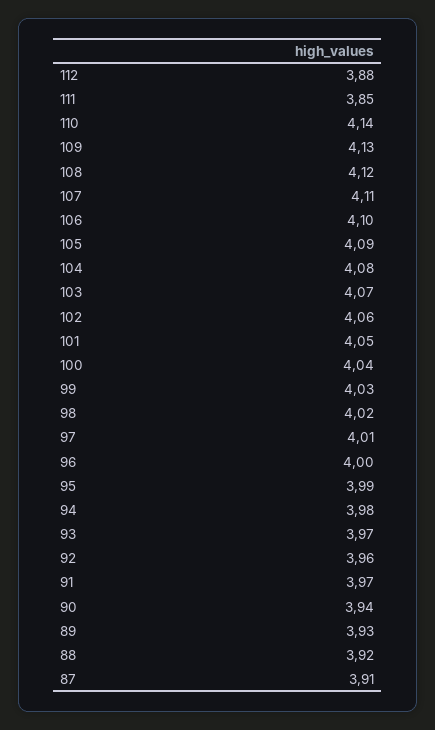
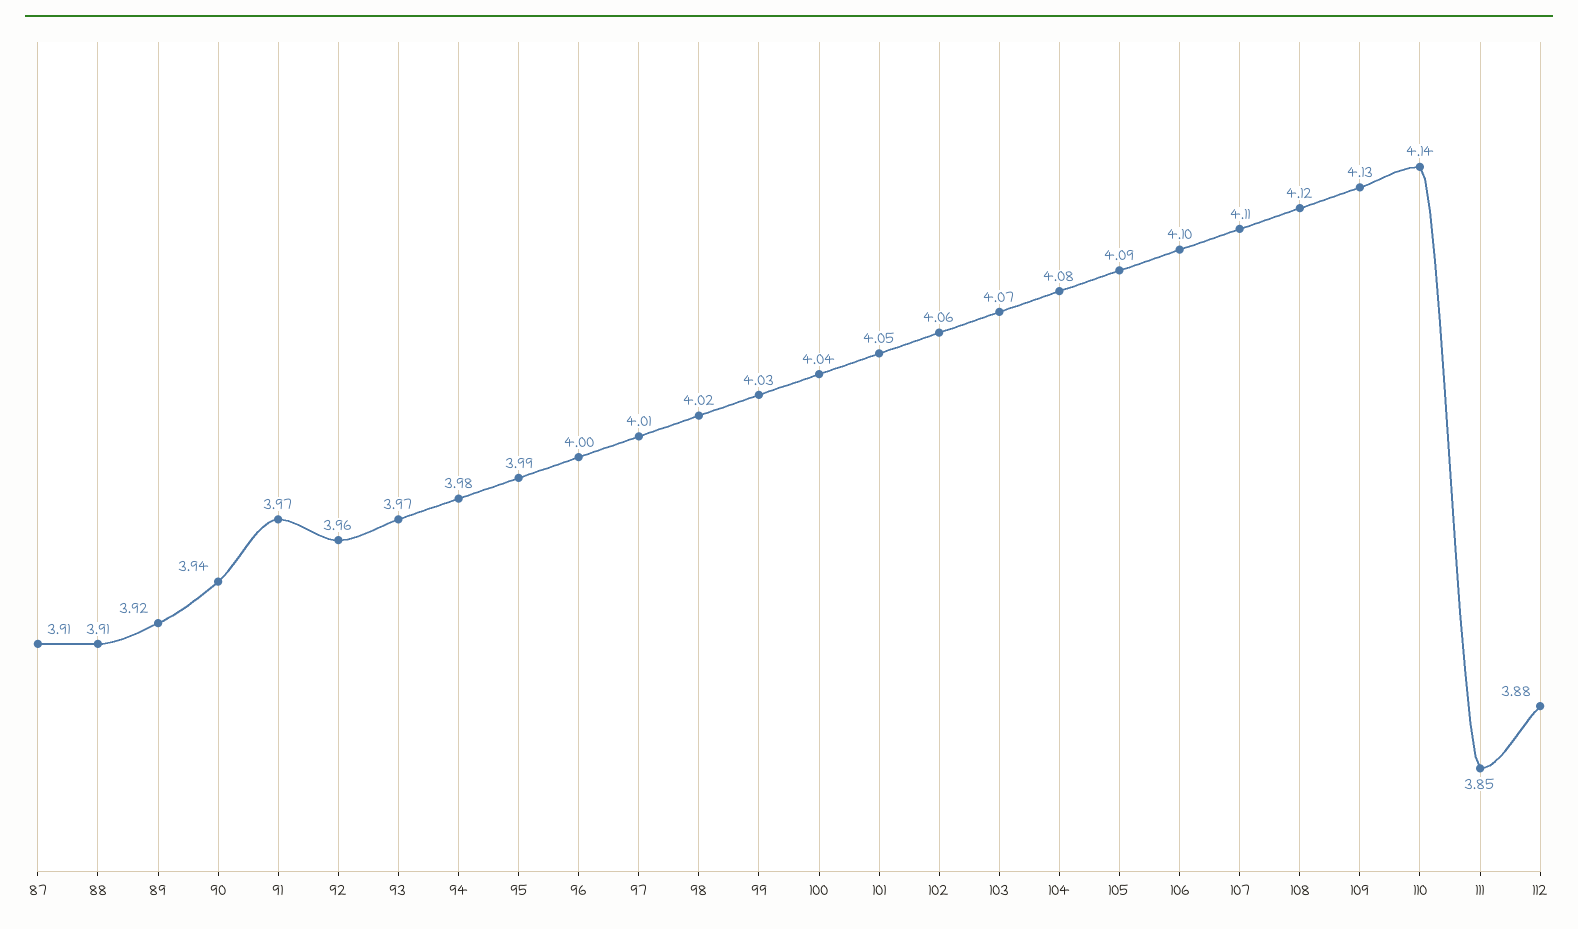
  {
    "112": 3.88,
    "111": 3.85,
    "110": 4.14,
    "109": 4.13,
    "108": 4.12,
    "107": 4.11,
    "106": 4.1,
    "105": 4.09,
    "104": 4.08,
    "103": 4.07,
    "102": 4.06,
    "101": 4.05,
    "100": 4.04,
    "99": 4.03,
    "98": 4.02,
    "97": 4.01,
    "96": 4,
    "95": 3.99,
    "94": 3.98,
    "93": 3.97,
    "92": 3.96,
    "91": 3.97,
    "90": 3.94,
-   "89": 3.93,
+   "89": 3.92,
-   "88": 3.92,
+   "88": 3.91,
    "87": 3.91
  }

